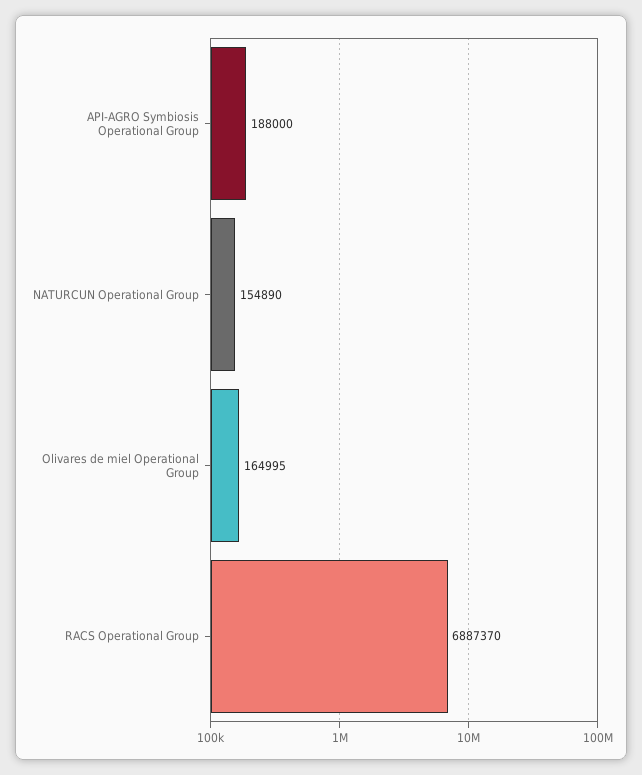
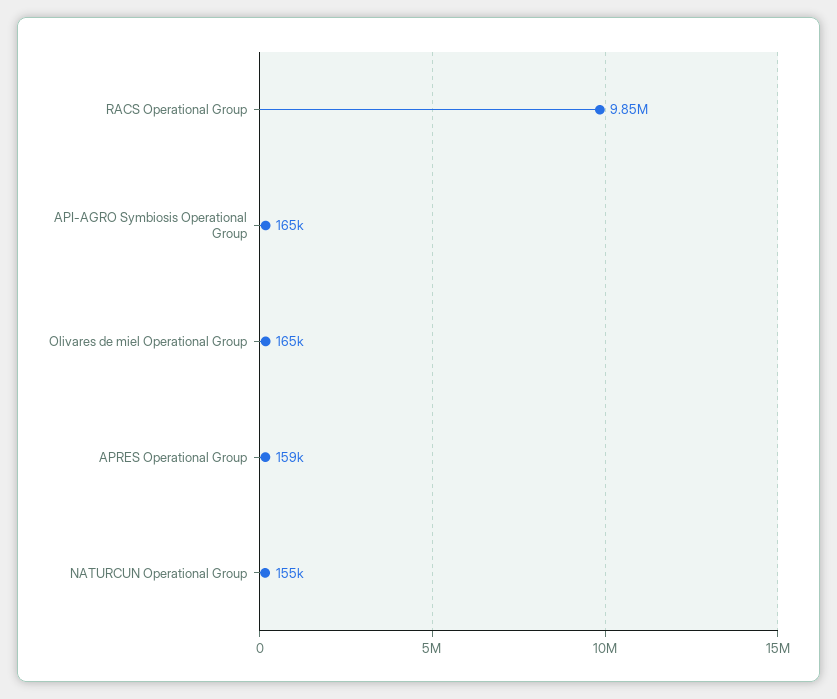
  {
-   "API-AGRO Symbiosis Operational Group": 188000,
+   "API-AGRO Symbiosis Operational Group": 165000,
    "NATURCUN Operational Group": 154890,
    "Olivares de miel Operational Group": 164995,
-   "RACS Operational Group": 6887370
+   "RACS Operational Group": 9850000,
+   "APRES Operational Group": 159000
  }

